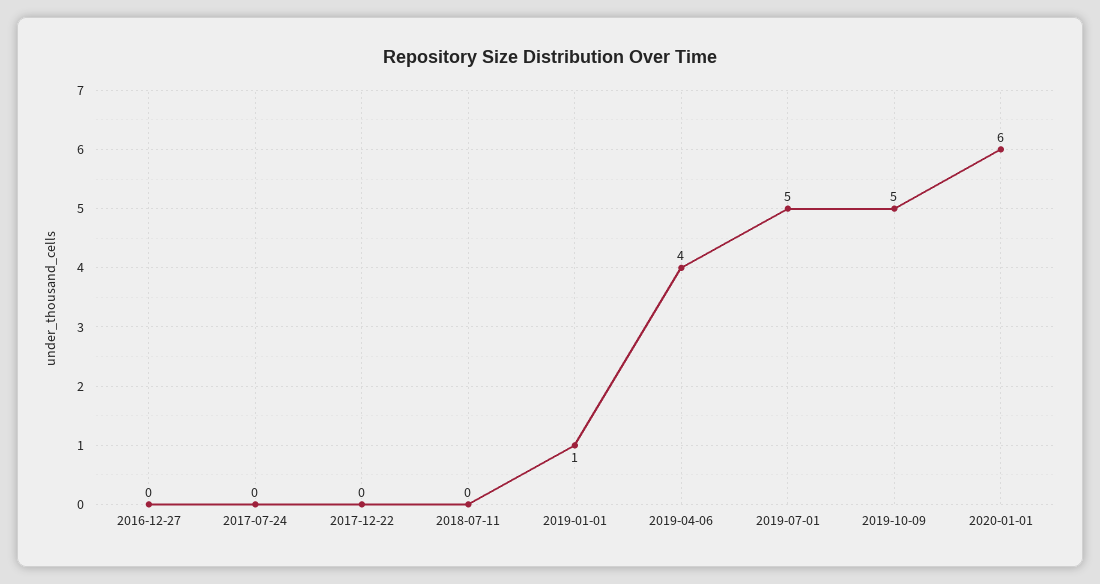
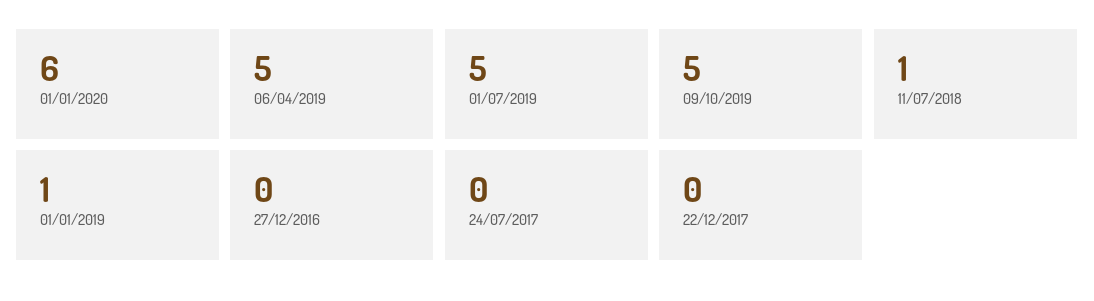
  {
    "2016-12-27": 0,
    "2017-07-24": 0,
    "2017-12-22": 0,
-   "2018-07-11": 0,
+   "2018-07-11": 1,
    "2019-01-01": 1,
-   "2019-04-06": 4,
+   "2019-04-06": 5,
    "2019-07-01": 5,
    "2019-10-09": 5,
    "2020-01-01": 6
  }

